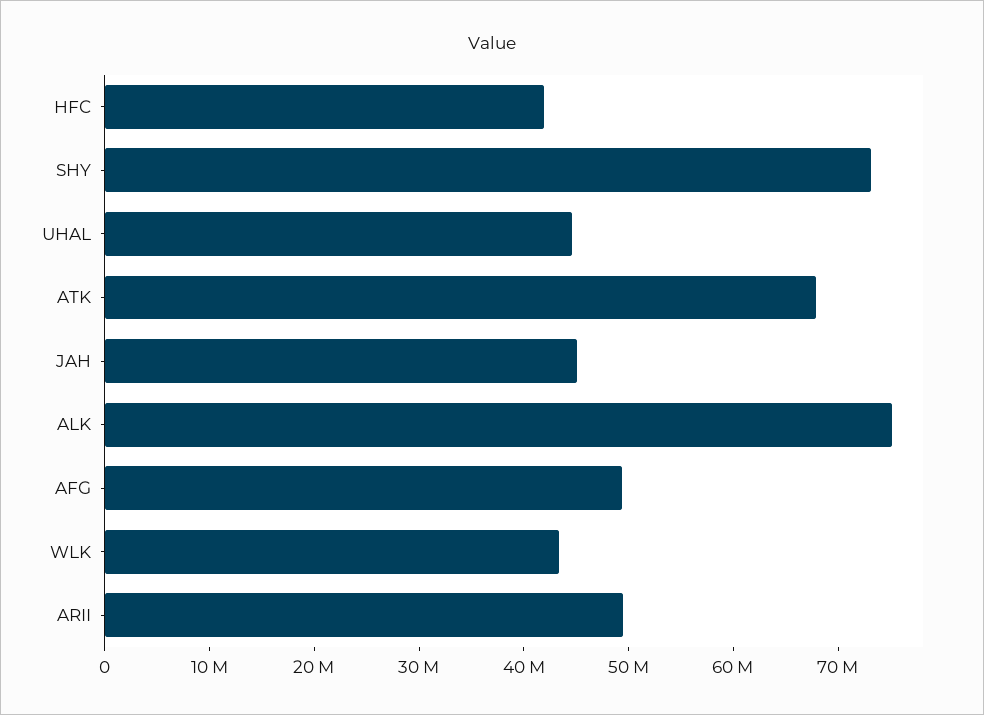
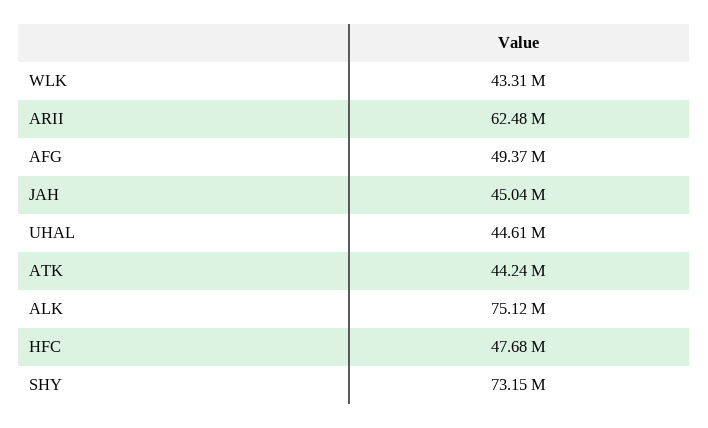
  {
-   "HFC": 42000000,
+   "HFC": 47680000,
    "SHY": 73150000,
    "UHAL": 44610000,
-   "ATK": 68000000,
+   "ATK": 44240000,
    "JAH": 45040000,
    "ALK": 75120000,
    "AFG": 49370000,
    "WLK": 43310000,
-   "ARII": 50000000
+   "ARII": 62480000
  }

